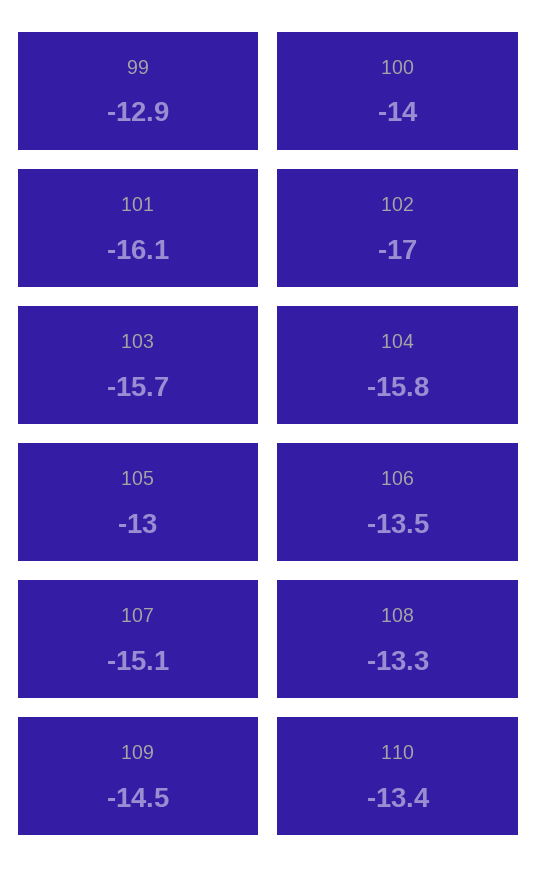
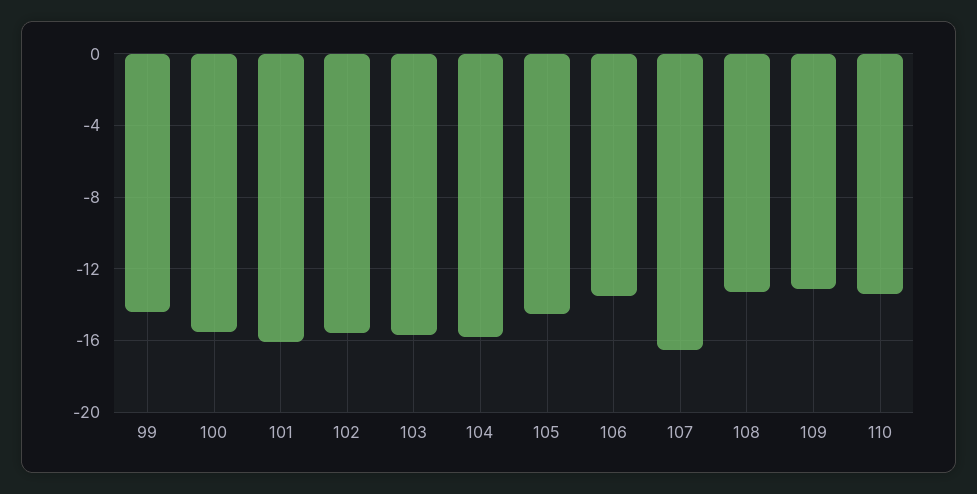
  {
-   "99": -12.9,
+   "99": -14.5,
-   "100": -14,
+   "100": -15.5,
    "101": -16.1,
-   "102": -17,
+   "102": -15.5,
    "103": -15.7,
    "104": -15.8,
-   "105": -13,
+   "105": -14.5,
    "106": -13.5,
-   "107": -15.1,
+   "107": -16.5,
    "108": -13.3,
-   "109": -14.5,
+   "109": -13,
    "110": -13.4
  }

